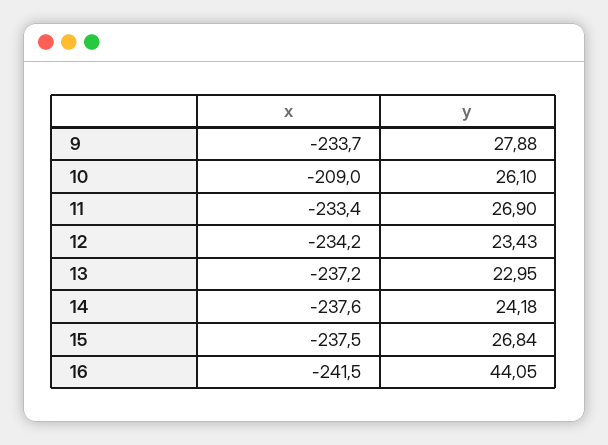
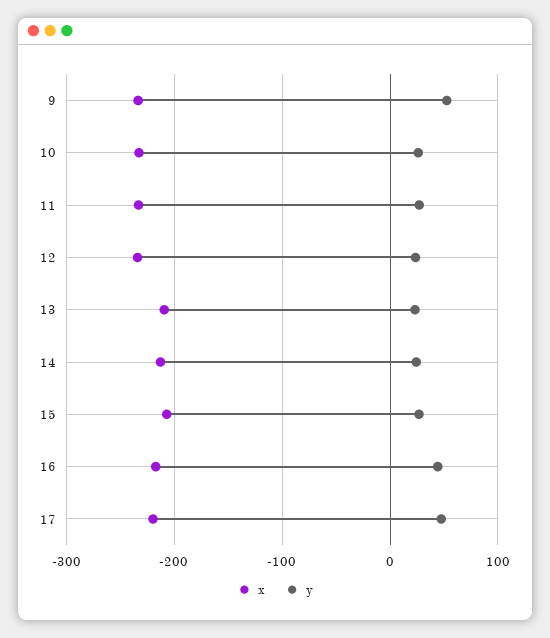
  {
    "x": {
      "9": -233.7,
-     "10": -209,
+     "10": -230,
      "11": -233.4,
      "12": -234.2,
-     "13": -237.2,
+     "13": -210,
-     "14": -237.6,
+     "14": -210,
-     "15": -237.5,
+     "15": -210,
-     "16": -241.5
+     "16": -220,
+     "17": -220
    },
    "y": {
-     "9": 27.88,
+     "9": 50,
      "10": 26.1,
      "11": 26.9,
      "12": 23.43,
      "13": 22.95,
      "14": 24.18,
      "15": 26.84,
-     "16": 44.05
+     "16": 44.05,
+     "17": 50
    }
  }

